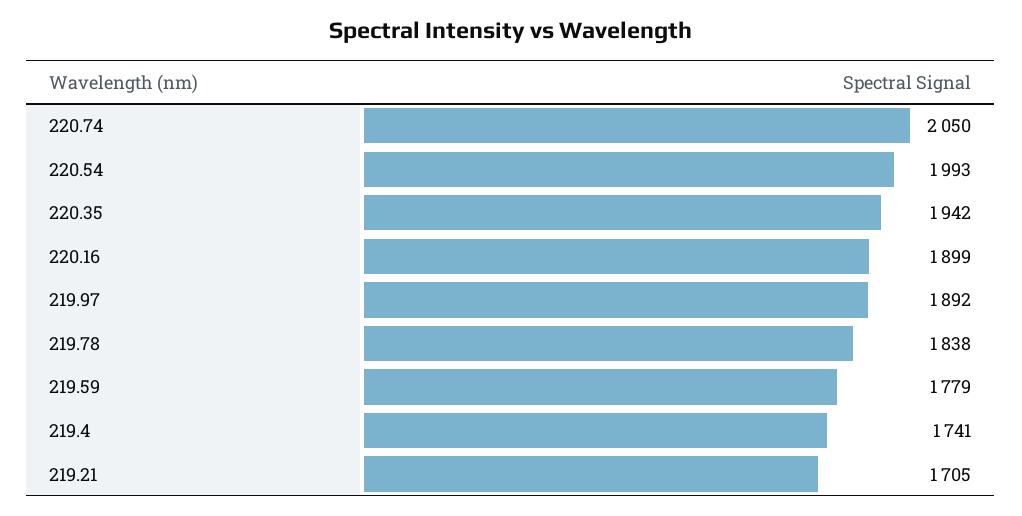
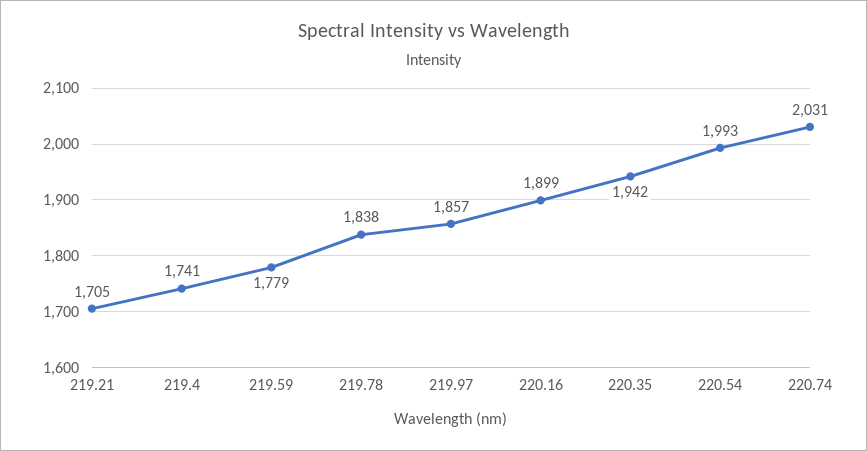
  {
-   "220.74": 2050,
+   "220.74": 2031,
    "220.54": 1993,
    "220.35": 1942,
    "220.16": 1899,
-   "219.97": 1892,
+   "219.97": 1857,
    "219.78": 1838,
    "219.59": 1779,
    "219.4": 1741,
    "219.21": 1705
  }

